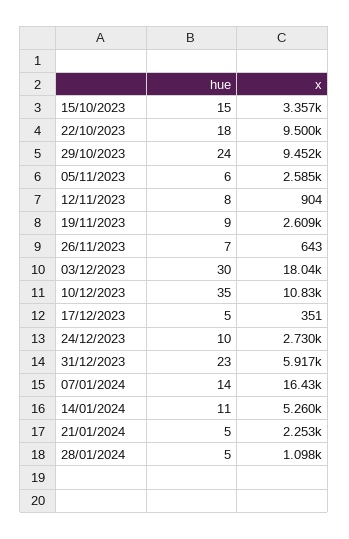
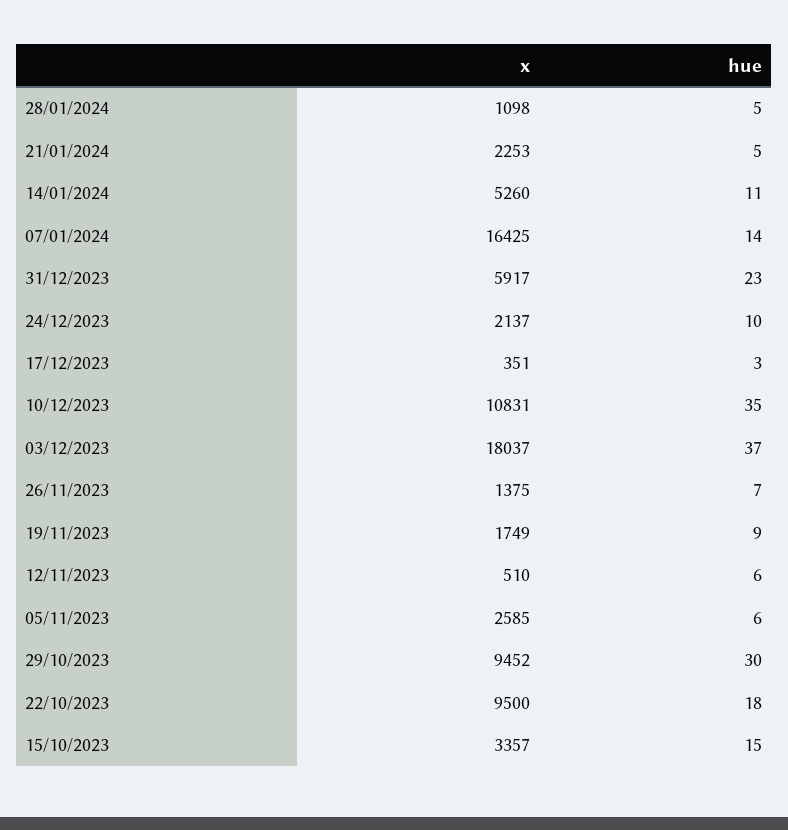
  {
    "hue": {
      "15/10/2023": 15,
      "22/10/2023": 18,
-     "29/10/2023": 24,
+     "29/10/2023": 30,
      "05/11/2023": 6,
-     "12/11/2023": 8,
+     "12/11/2023": 6,
      "19/11/2023": 9,
      "26/11/2023": 7,
-     "03/12/2023": 30,
+     "03/12/2023": 37,
      "10/12/2023": 35,
-     "17/12/2023": 5,
+     "17/12/2023": 3,
      "24/12/2023": 10,
      "31/12/2023": 23,
      "07/01/2024": 14,
      "14/01/2024": 11,
      "21/01/2024": 5,
      "28/01/2024": 5
    },
    "x": {
      "15/10/2023": 3357,
      "22/10/2023": 9500,
      "29/10/2023": 9452,
      "05/11/2023": 2585,
-     "12/11/2023": 904,
+     "12/11/2023": 510,
-     "19/11/2023": 2609,
+     "19/11/2023": 1749,
-     "26/11/2023": 643,
+     "26/11/2023": 1375,
      "03/12/2023": 18037,
      "10/12/2023": 10831,
      "17/12/2023": 351,
-     "24/12/2023": 2730,
+     "24/12/2023": 2137,
      "31/12/2023": 5917,
      "07/01/2024": 16425,
      "14/01/2024": 5260,
      "21/01/2024": 2253,
      "28/01/2024": 1098
    }
  }

